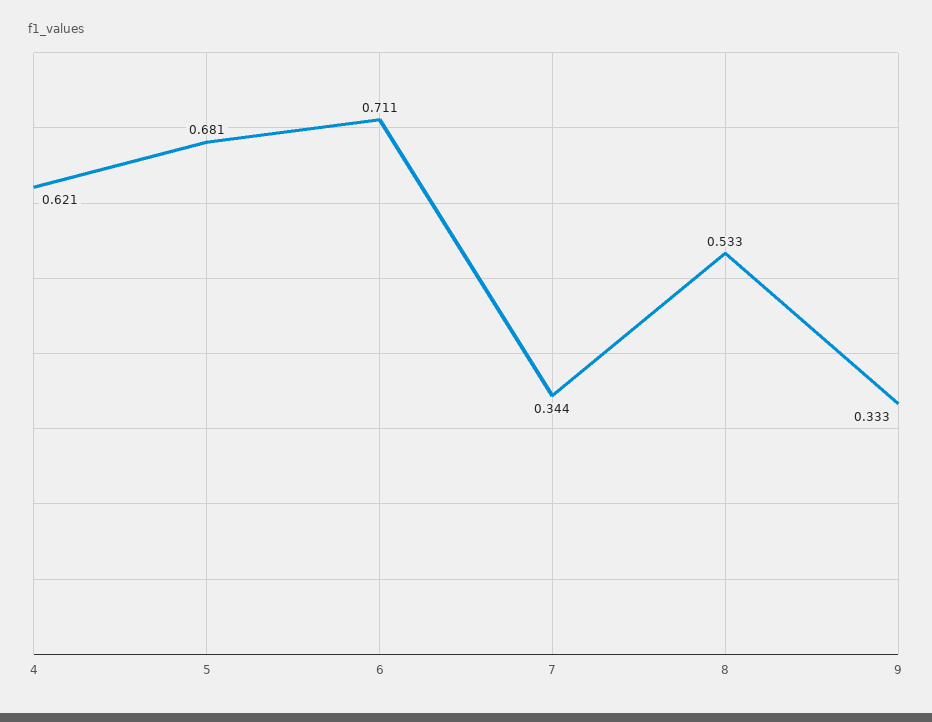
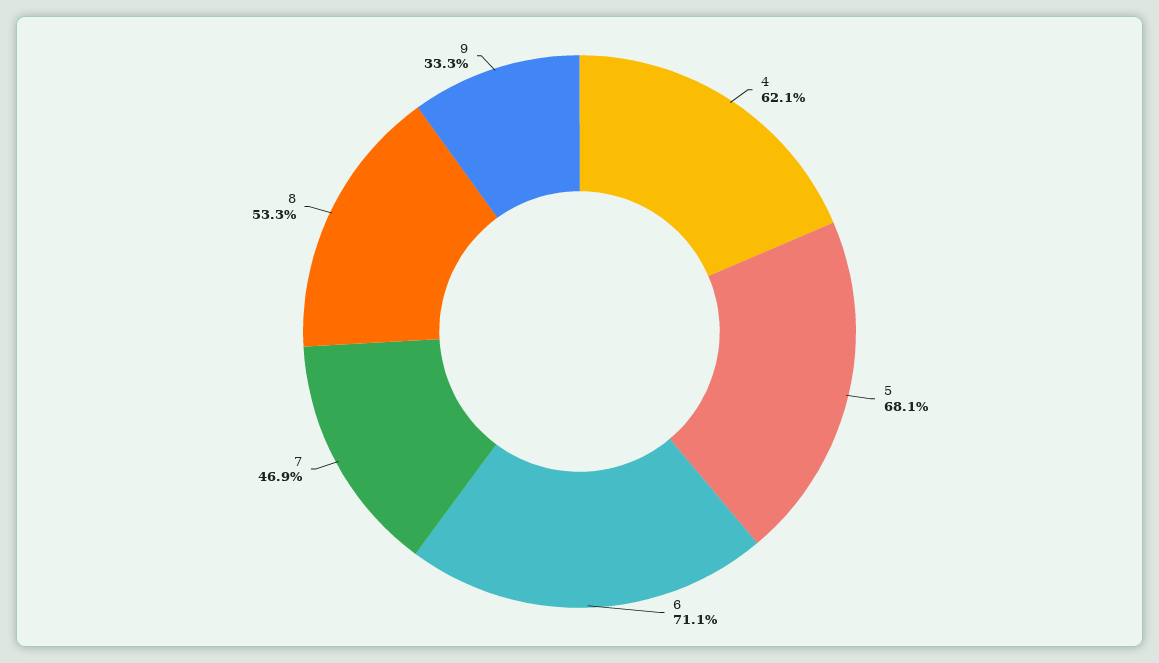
  {
    "4": 0.621,
    "5": 0.681,
    "6": 0.711,
-   "7": 0.344,
+   "7": 0.469,
    "8": 0.533,
    "9": 0.333
  }

